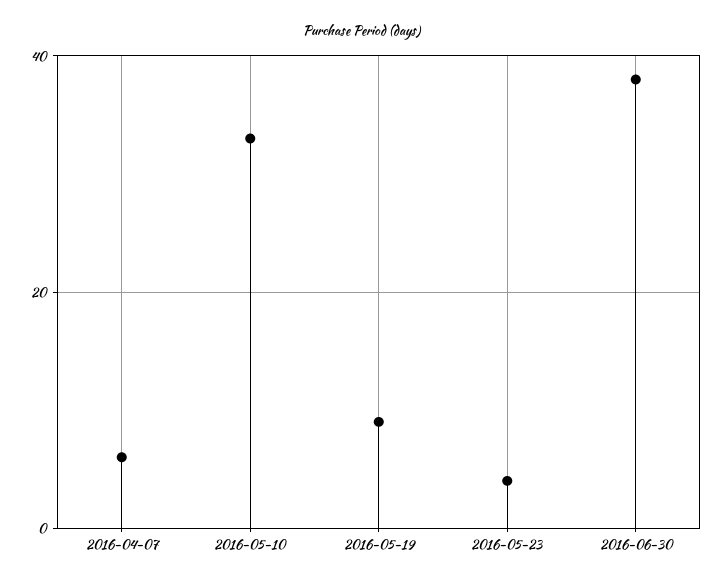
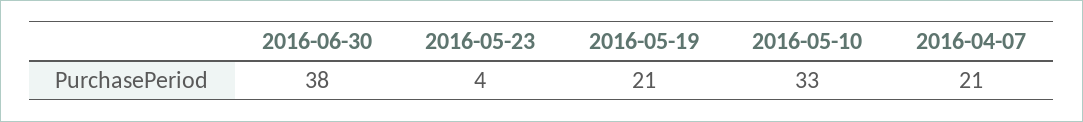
  {
-   "2016-04-07": 5,
+   "2016-04-07": 21,
    "2016-05-10": 33,
-   "2016-05-19": 10,
+   "2016-05-19": 21,
    "2016-05-23": 4,
    "2016-06-30": 38
  }

